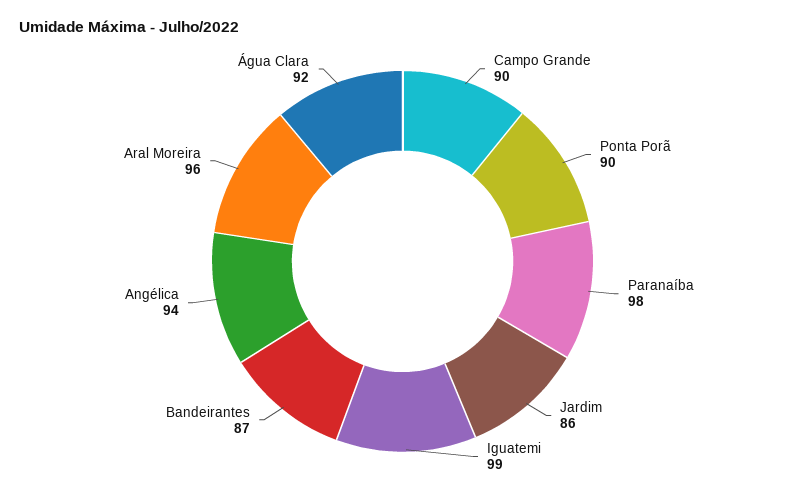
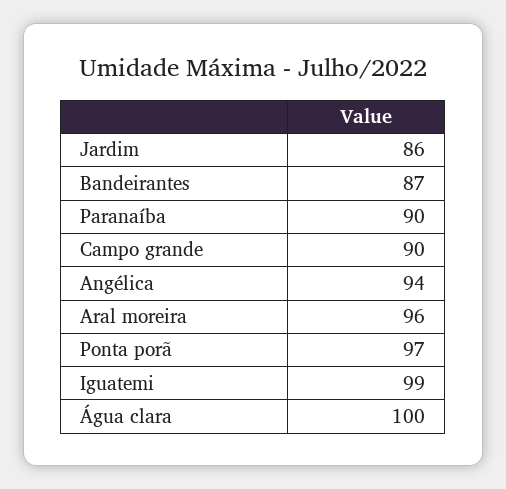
  {
    "Campo Grande": 90,
-   "Ponta Porã": 90,
+   "Ponta Porã": 97,
-   "Paranaíba": 98,
+   "Paranaíba": 90,
    "Jardim": 86,
    "Iguatemi": 99,
    "Bandeirantes": 87,
    "Angélica": 94,
    "Aral Moreira": 96,
-   "Água Clara": 92
+   "Água Clara": 100
  }

